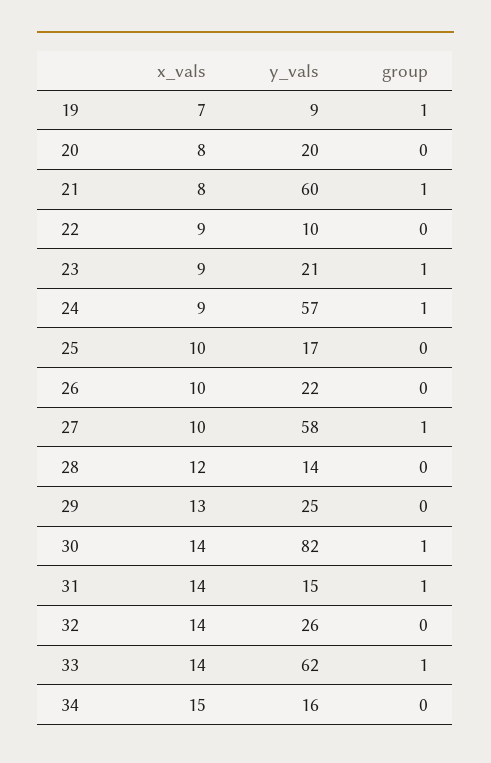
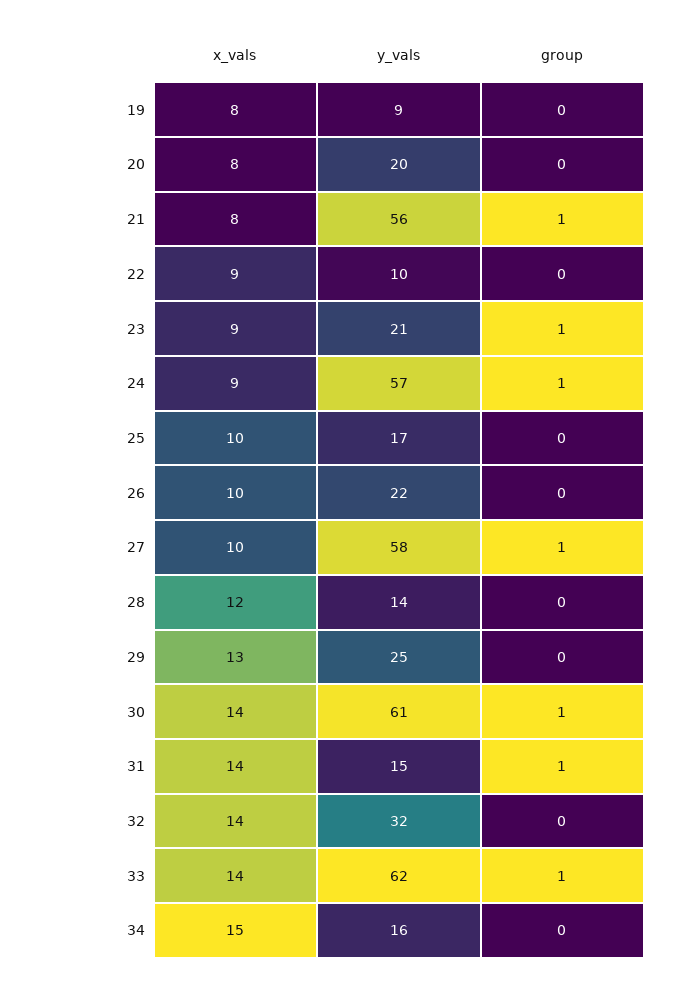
  {
    "x_vals": {
-     "19": 7,
+     "19": 8,
      "20": 8,
      "21": 8,
      "22": 9,
      "23": 9,
      "24": 9,
      "25": 10,
      "26": 10,
      "27": 10,
      "28": 12,
      "29": 13,
      "30": 14,
      "31": 14,
      "32": 14,
      "33": 14,
      "34": 15
    },
    "y_vals": {
      "19": 9,
      "20": 20,
-     "21": 60,
+     "21": 56,
      "22": 10,
      "23": 21,
      "24": 57,
      "25": 17,
      "26": 22,
      "27": 58,
      "28": 14,
      "29": 25,
-     "30": 82,
+     "30": 61,
      "31": 15,
-     "32": 26,
+     "32": 32,
      "33": 62,
      "34": 16
    },
    "group": {
-     "19": 1,
+     "19": 0,
      "20": 0,
      "21": 1,
      "22": 0,
      "23": 1,
      "24": 1,
      "25": 0,
      "26": 0,
      "27": 1,
      "28": 0,
      "29": 0,
      "30": 1,
      "31": 1,
      "32": 0,
      "33": 1,
      "34": 0
    }
  }

